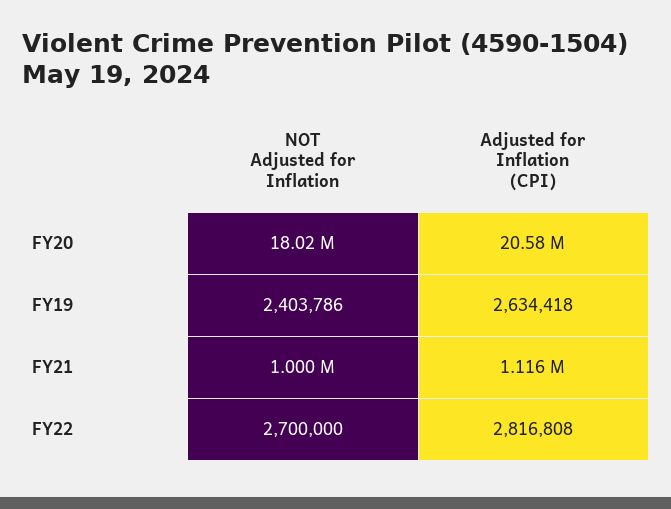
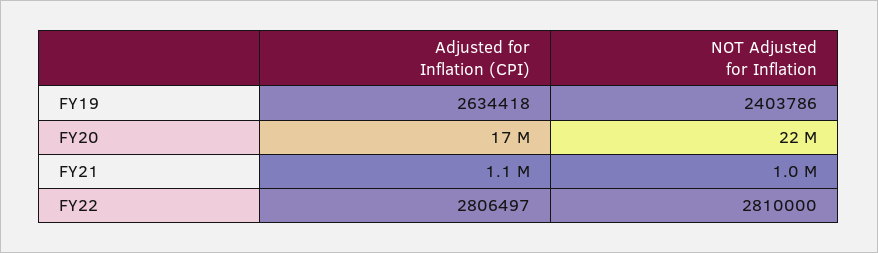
  {
    "NOT Adjusted for Inflation": {
-     "FY20": 18020000,
+     "FY20": 22000000,
      "FY19": 2403786,
      "FY21": 1000000,
-     "FY22": 2700000
+     "FY22": 2810000
    },
    "Adjusted for Inflation (CPI)": {
-     "FY20": 20580000,
+     "FY20": 17000000,
      "FY19": 2634418,
      "FY21": 1116000,
-     "FY22": 2816808
+     "FY22": 2806497
    }
  }

